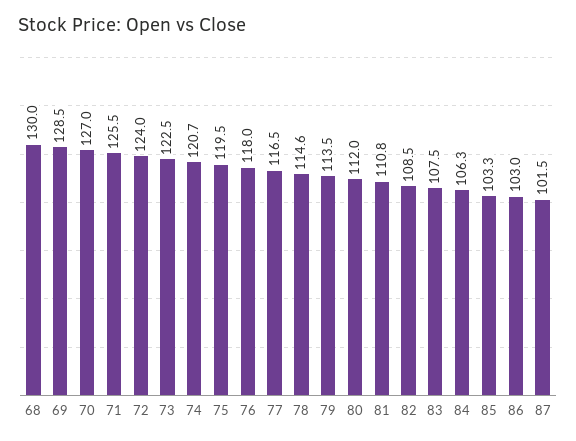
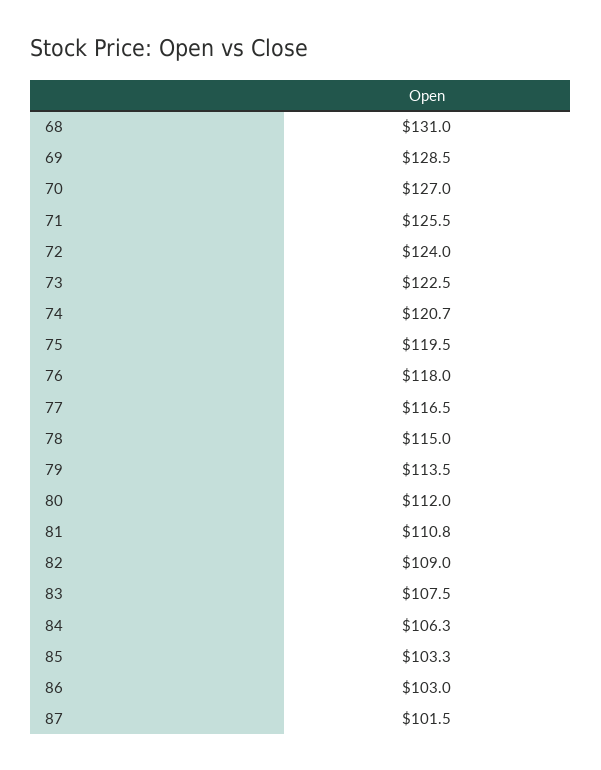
  {
-   "68": 130,
+   "68": 131,
    "69": 128.5,
    "70": 127,
    "71": 125.5,
    "72": 124,
    "73": 122.5,
    "74": 120.7,
    "75": 119.5,
    "76": 118,
    "77": 116.5,
-   "78": 114.6,
+   "78": 115,
    "79": 113.5,
    "80": 112,
    "81": 110.8,
-   "82": 108.5,
+   "82": 109,
    "83": 107.5,
    "84": 106.3,
    "85": 103.3,
    "86": 103,
    "87": 101.5
  }

